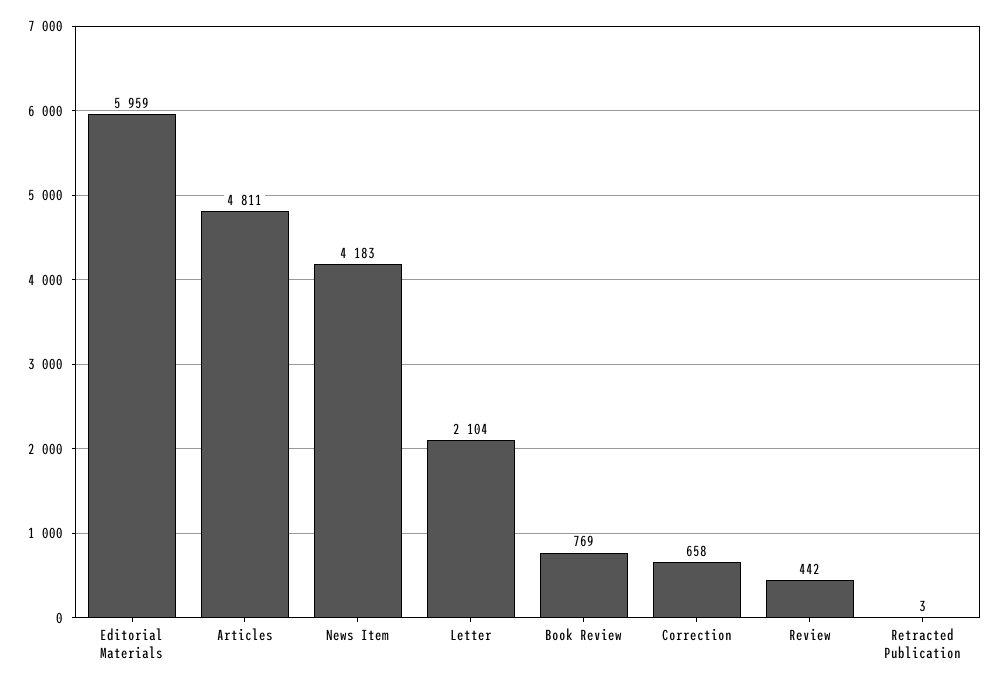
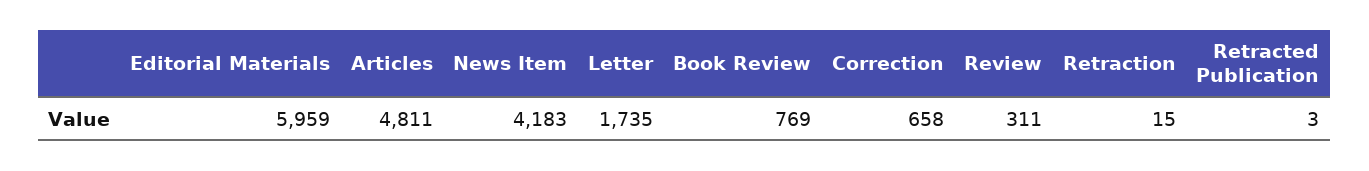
  {
    "Editorial Materials": 5959,
    "Articles": 4811,
    "News Item": 4183,
-   "Letter": 2104,
+   "Letter": 1735,
    "Book Review": 769,
    "Correction": 658,
-   "Review": 442,
+   "Review": 311,
-   "Retracted Publication": 3
+   "Retracted Publication": 3,
+   "Retraction": 15
  }

